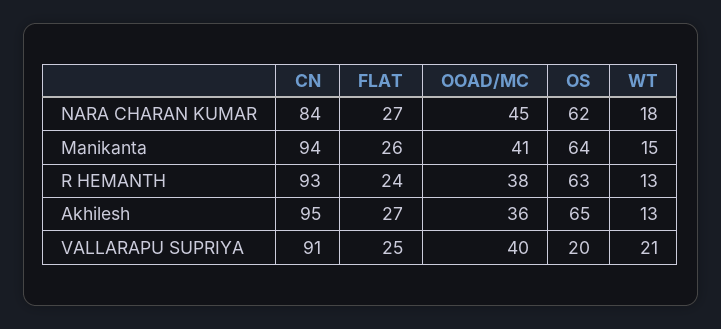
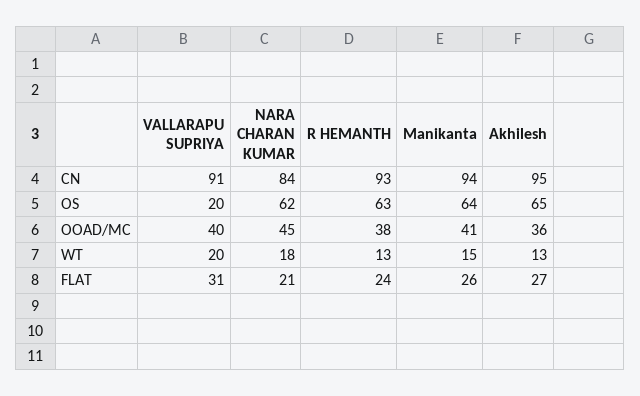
  {
    "CN": {
      "NARA CHARAN KUMAR": 84,
      "Manikanta": 94,
      "R HEMANTH": 93,
      "Akhilesh": 95,
      "VALLARAPU SUPRIYA": 91
    },
    "FLAT": {
-     "NARA CHARAN KUMAR": 27,
+     "NARA CHARAN KUMAR": 21,
      "Manikanta": 26,
      "R HEMANTH": 24,
      "Akhilesh": 27,
-     "VALLARAPU SUPRIYA": 25
+     "VALLARAPU SUPRIYA": 31
    },
    "OOAD/MC": {
      "NARA CHARAN KUMAR": 45,
      "Manikanta": 41,
      "R HEMANTH": 38,
      "Akhilesh": 36,
      "VALLARAPU SUPRIYA": 40
    },
    "OS": {
      "NARA CHARAN KUMAR": 62,
      "Manikanta": 64,
      "R HEMANTH": 63,
      "Akhilesh": 65,
      "VALLARAPU SUPRIYA": 20
    },
    "WT": {
      "NARA CHARAN KUMAR": 18,
      "Manikanta": 15,
      "R HEMANTH": 13,
      "Akhilesh": 13,
-     "VALLARAPU SUPRIYA": 21
+     "VALLARAPU SUPRIYA": 20
    }
  }

